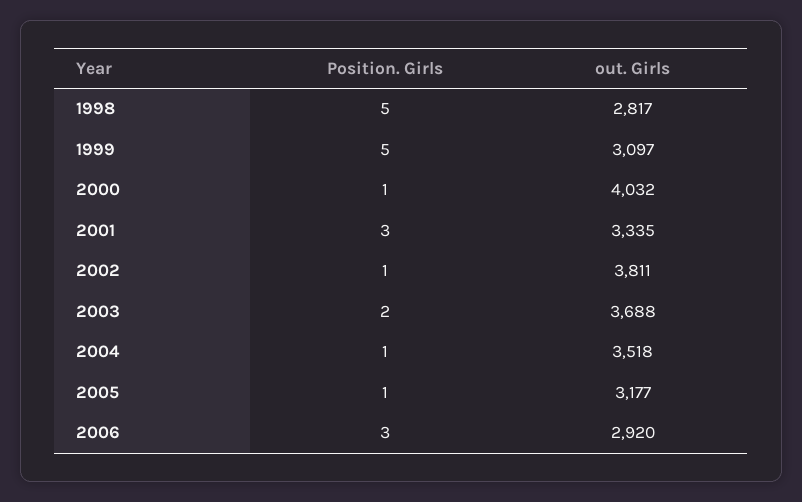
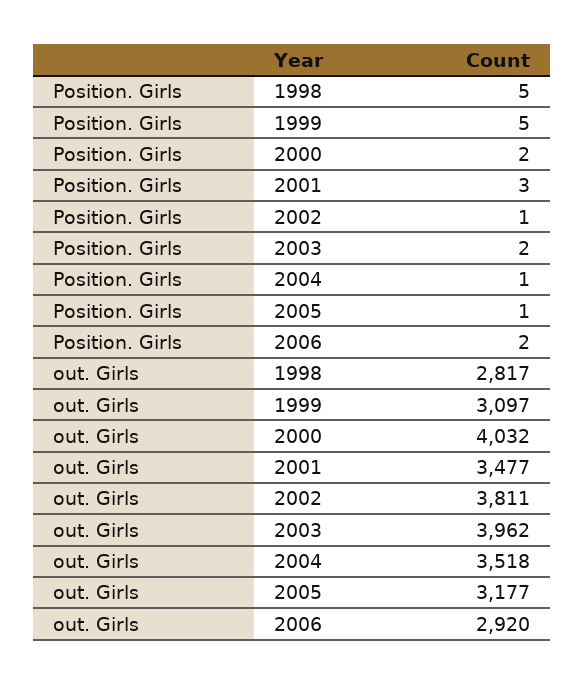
  {
    "Position. Girls": {
      "1998": 5,
      "1999": 5,
-     "2000": 1,
+     "2000": 2,
      "2001": 3,
      "2002": 1,
      "2003": 2,
      "2004": 1,
      "2005": 1,
-     "2006": 3
+     "2006": 2
    },
    "out. Girls": {
      "1998": 2817,
      "1999": 3097,
      "2000": 4032,
-     "2001": 3335,
+     "2001": 3477,
      "2002": 3811,
-     "2003": 3688,
+     "2003": 3962,
      "2004": 3518,
      "2005": 3177,
      "2006": 2920
    }
  }

